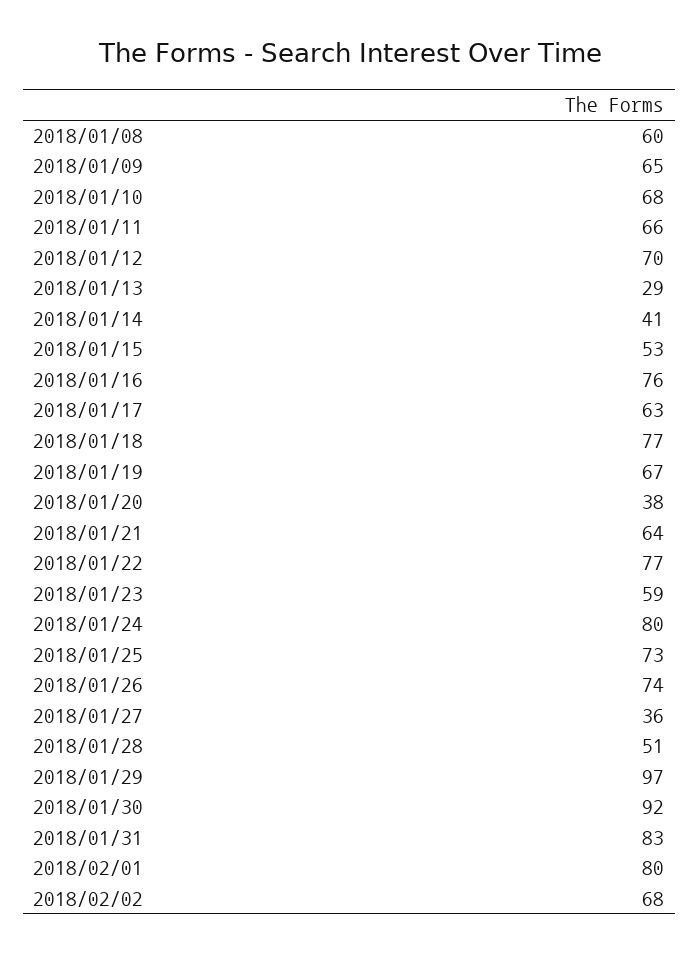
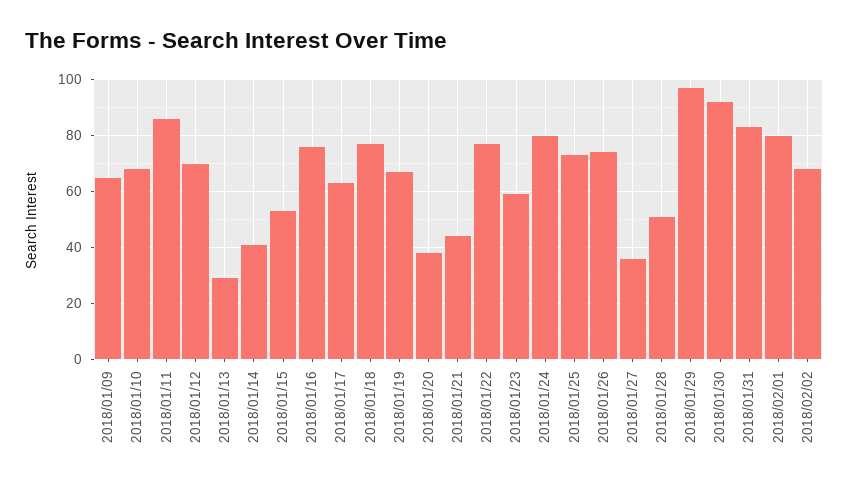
  {
-   "2018/01/08": 60,
    "2018/01/09": 65,
    "2018/01/10": 68,
-   "2018/01/11": 66,
+   "2018/01/11": 85,
    "2018/01/12": 70,
    "2018/01/13": 29,
    "2018/01/14": 41,
    "2018/01/15": 53,
    "2018/01/16": 76,
    "2018/01/17": 63,
    "2018/01/18": 77,
    "2018/01/19": 67,
    "2018/01/20": 38,
-   "2018/01/21": 64,
+   "2018/01/21": 45,
    "2018/01/22": 77,
    "2018/01/23": 59,
    "2018/01/24": 80,
    "2018/01/25": 73,
    "2018/01/26": 74,
    "2018/01/27": 36,
    "2018/01/28": 51,
    "2018/01/29": 97,
    "2018/01/30": 92,
    "2018/01/31": 83,
    "2018/02/01": 80,
    "2018/02/02": 68
  }

